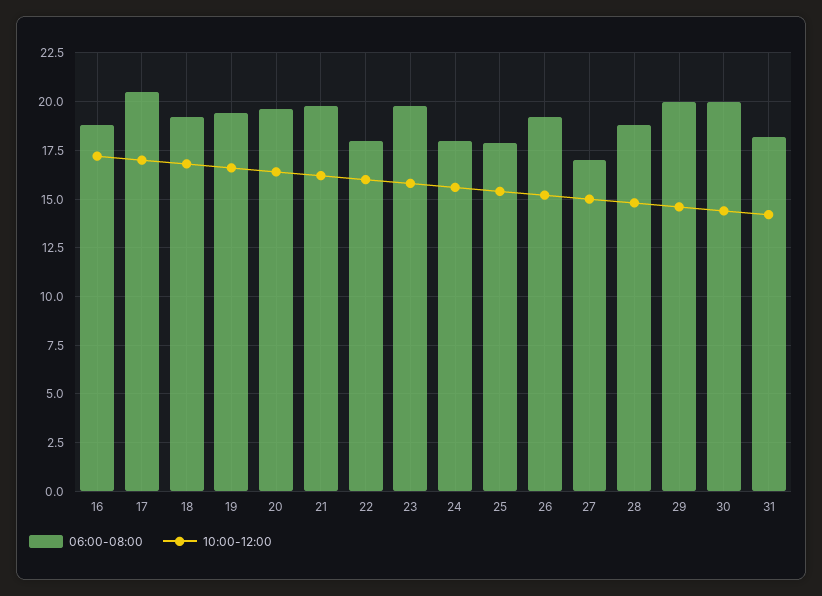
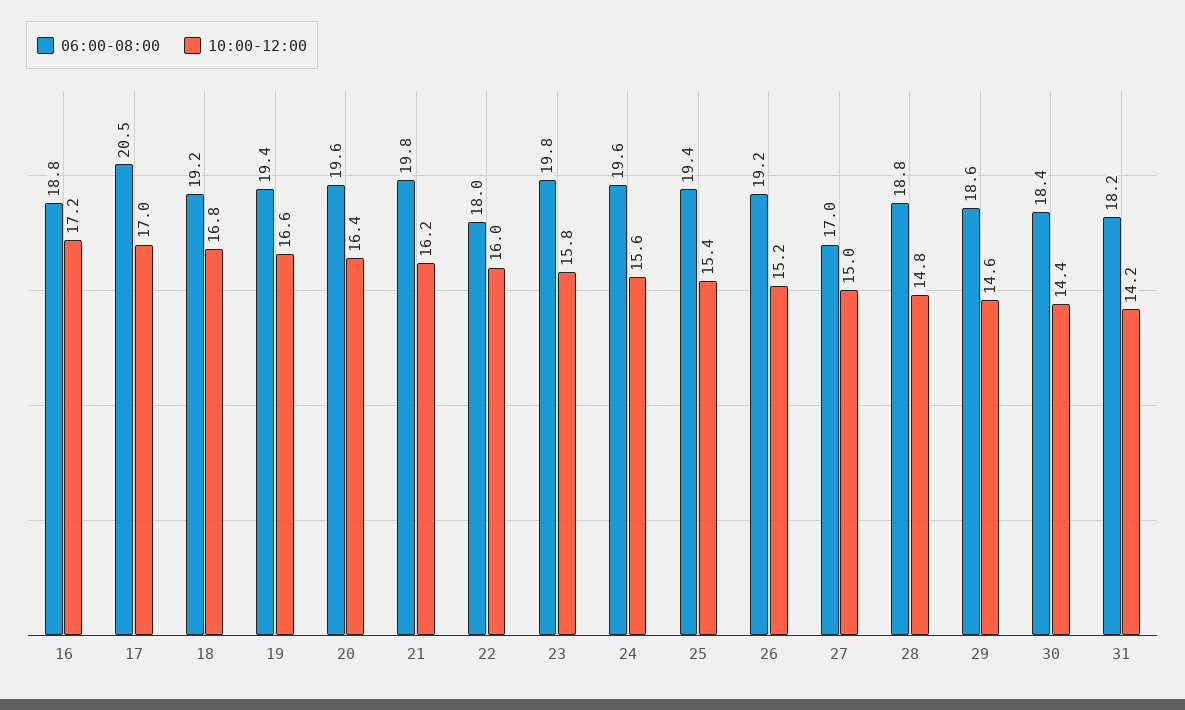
  {
    "06:00-08:00": {
      "16": 18.8,
      "17": 20.5,
      "18": 19.2,
      "19": 19.4,
      "20": 19.6,
      "21": 19.8,
      "22": 18,
      "23": 19.8,
-     "24": 18,
+     "24": 19.6,
-     "25": 18,
+     "25": 19.4,
      "26": 19.2,
      "27": 17,
      "28": 18.8,
-     "29": 20,
+     "29": 18.6,
-     "30": 20,
+     "30": 18.4,
      "31": 18.2
    },
    "10:00-12:00": {
      "16": 17.2,
      "17": 17,
      "18": 16.8,
      "19": 16.6,
      "20": 16.4,
      "21": 16.2,
      "22": 16,
      "23": 15.8,
      "24": 15.6,
      "25": 15.4,
      "26": 15.2,
      "27": 15,
      "28": 14.8,
      "29": 14.6,
      "30": 14.4,
      "31": 14.2
    }
  }

